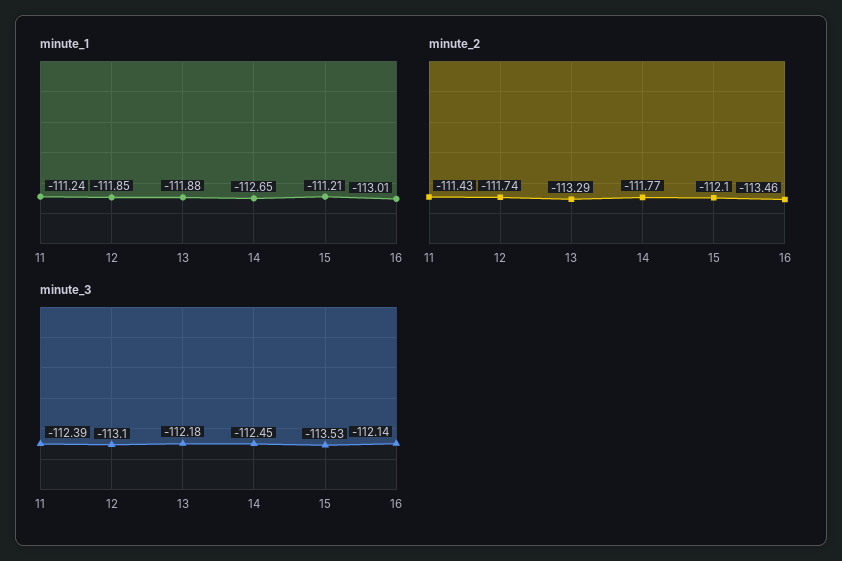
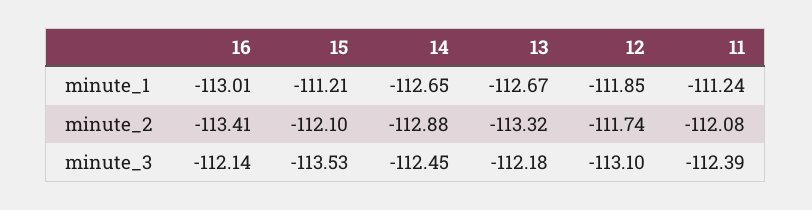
  {
    "minute_1": {
      "11": -111.24,
      "12": -111.85,
-     "13": -111.88,
+     "13": -112.67,
      "14": -112.65,
      "15": -111.21,
      "16": -113.01
    },
    "minute_2": {
-     "11": -111.43,
+     "11": -112.08,
      "12": -111.74,
-     "13": -113.29,
+     "13": -113.32,
-     "14": -111.77,
+     "14": -112.88,
      "15": -112.1,
-     "16": -113.46
+     "16": -113.41
    },
    "minute_3": {
      "11": -112.39,
      "12": -113.1,
      "13": -112.18,
      "14": -112.45,
      "15": -113.53,
      "16": -112.14
    }
  }

